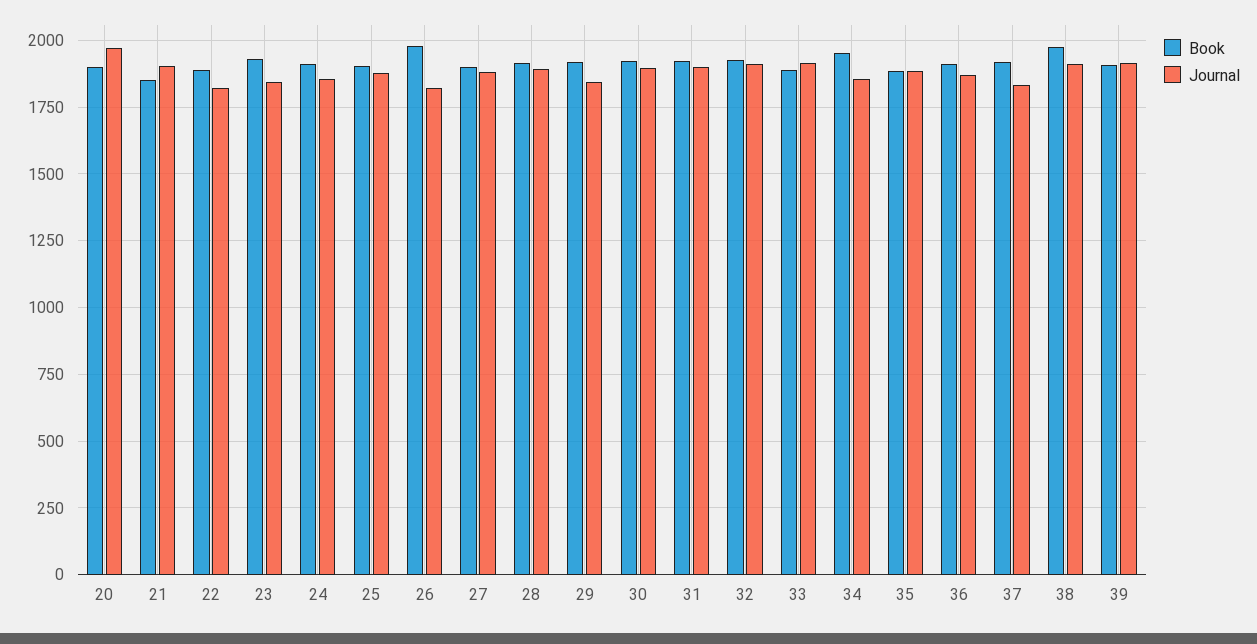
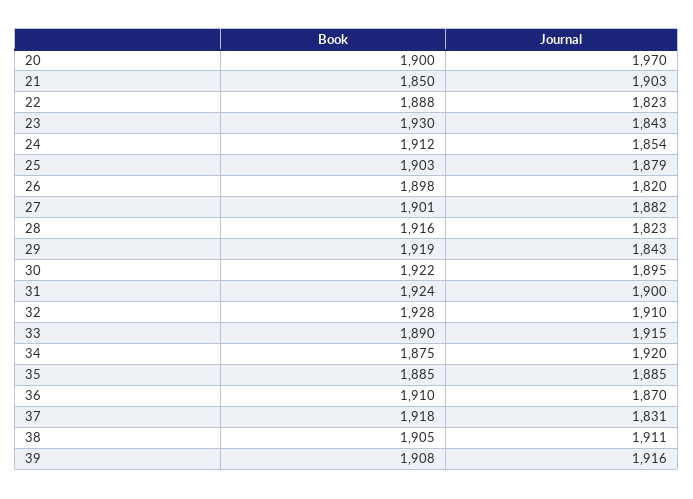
  {
    "Book": {
      "20": 1900,
      "21": 1850,
      "22": 1888,
      "23": 1930,
      "24": 1912,
      "25": 1903,
-     "26": 1975,
+     "26": 1898,
      "27": 1901,
      "28": 1916,
      "29": 1919,
      "30": 1922,
      "31": 1924,
      "32": 1928,
      "33": 1890,
-     "34": 1950,
+     "34": 1875,
      "35": 1885,
      "36": 1910,
      "37": 1918,
-     "38": 1975,
+     "38": 1905,
      "39": 1908
    },
    "Journal": {
      "20": 1970,
      "21": 1903,
      "22": 1823,
      "23": 1843,
      "24": 1854,
      "25": 1879,
      "26": 1820,
      "27": 1882,
-     "28": 1900,
+     "28": 1823,
      "29": 1843,
      "30": 1895,
      "31": 1900,
      "32": 1910,
      "33": 1915,
-     "34": 1850,
+     "34": 1920,
      "35": 1885,
      "36": 1870,
      "37": 1831,
      "38": 1911,
      "39": 1916
    }
  }

